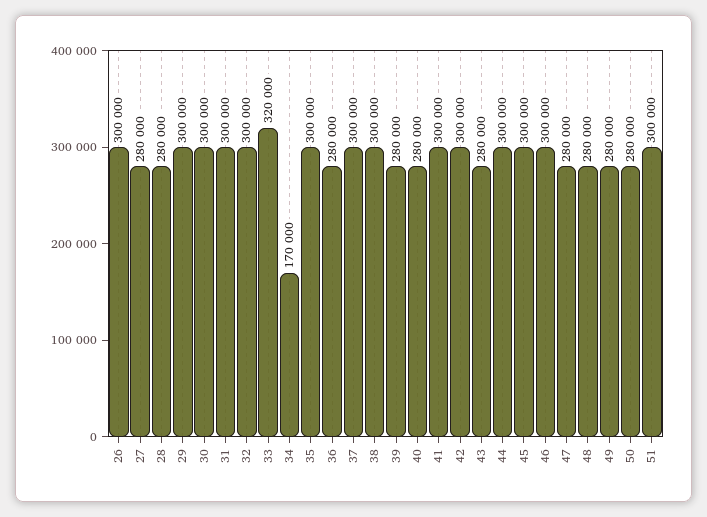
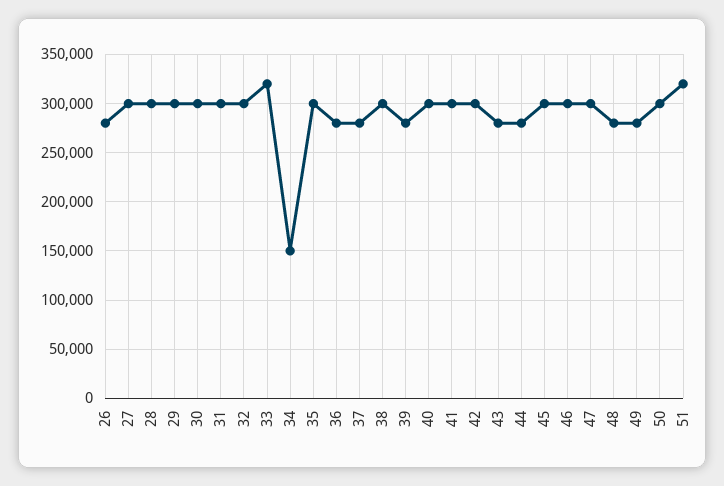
  {
-   "26": 300000,
+   "26": 280000,
-   "27": 280000,
+   "27": 300000,
-   "28": 280000,
+   "28": 300000,
    "29": 300000,
    "30": 300000,
    "31": 300000,
    "32": 300000,
    "33": 320000,
-   "34": 170000,
+   "34": 150000,
    "35": 300000,
    "36": 280000,
-   "37": 300000,
+   "37": 280000,
    "38": 300000,
    "39": 280000,
-   "40": 280000,
+   "40": 300000,
    "41": 300000,
    "42": 300000,
    "43": 280000,
-   "44": 300000,
+   "44": 280000,
    "45": 300000,
    "46": 300000,
-   "47": 280000,
+   "47": 300000,
    "48": 280000,
    "49": 280000,
-   "50": 280000,
+   "50": 300000,
-   "51": 300000
+   "51": 320000
  }

